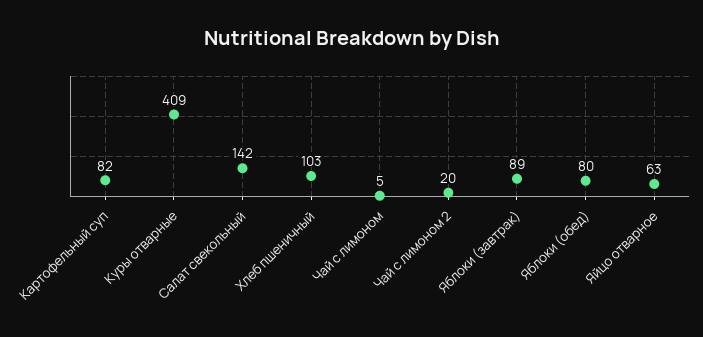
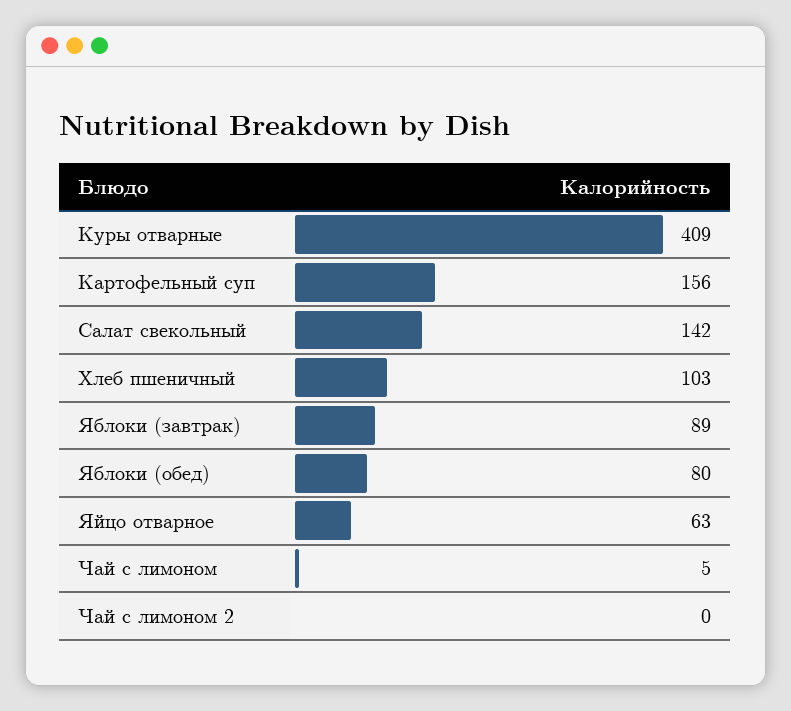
  {
-   "Картофельный суп": 82,
+   "Картофельный суп": 156,
    "Куры отварные": 409,
    "Салат свекольный": 142,
    "Хлеб пшеничный": 103,
    "Чай с лимоном": 5,
-   "Чай с лимоном 2": 20,
+   "Чай с лимоном 2": 0,
    "Яблоки (завтрак)": 89,
    "Яблоки (обед)": 80,
    "Яйцо отварное": 63
  }

